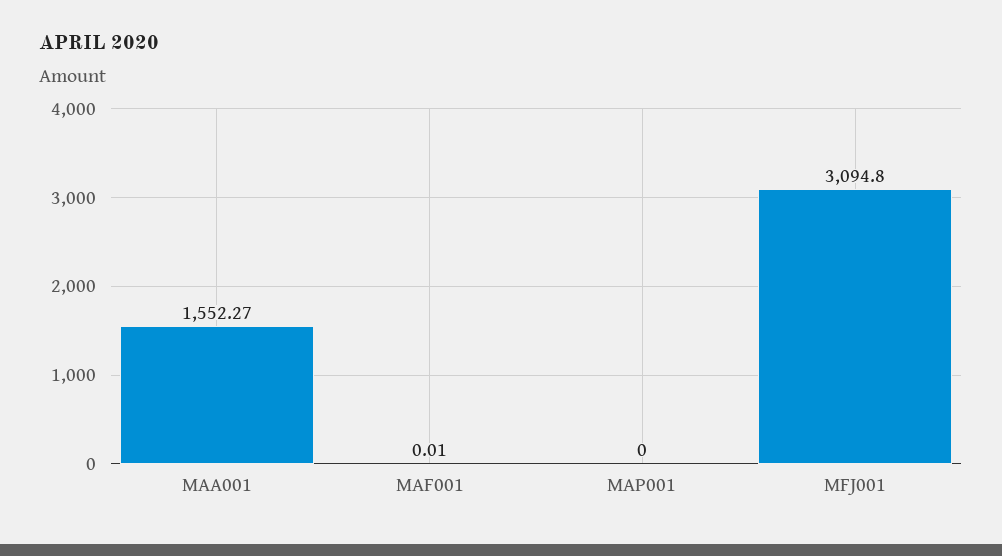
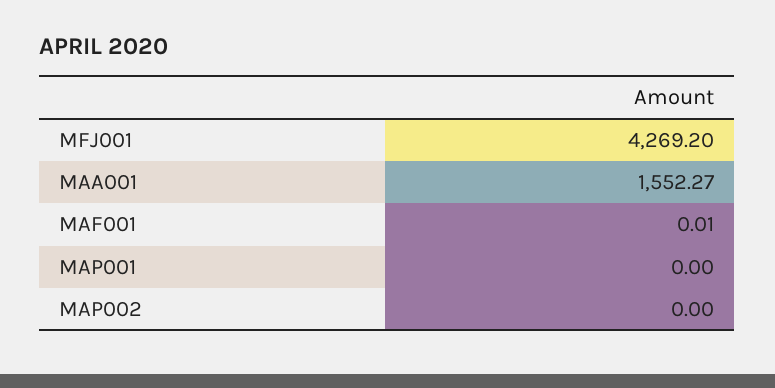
  {
    "MAA001": 1552.27,
    "MAF001": 0.01,
    "MAP001": 0,
-   "MFJ001": 3094.8
+   "MFJ001": 4269.2,
+   "MAP002": 0
  }

